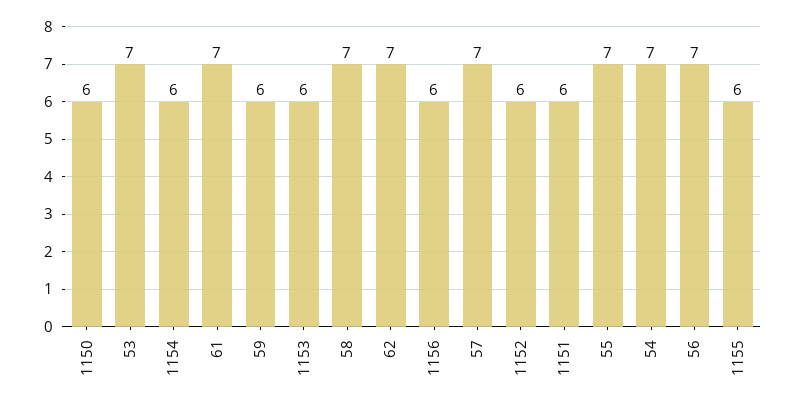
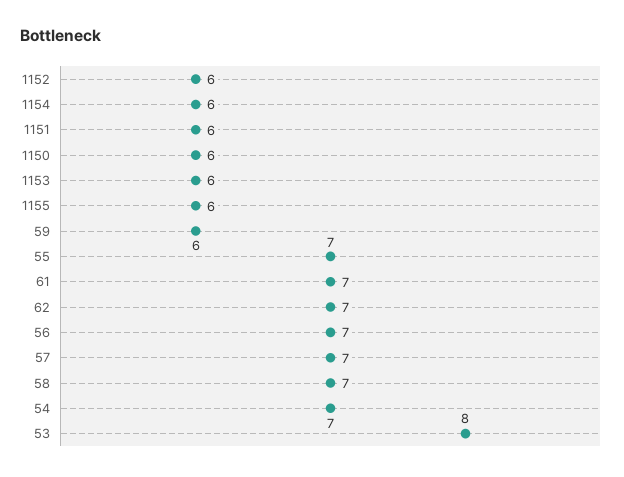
  {
    "1150": 6,
-   "53": 7,
+   "53": 8,
    "1154": 6,
    "61": 7,
    "59": 6,
    "1153": 6,
    "58": 7,
    "62": 7,
-   "1156": 6,
    "57": 7,
    "1152": 6,
    "1151": 6,
    "55": 7,
    "54": 7,
    "56": 7,
    "1155": 6
  }

